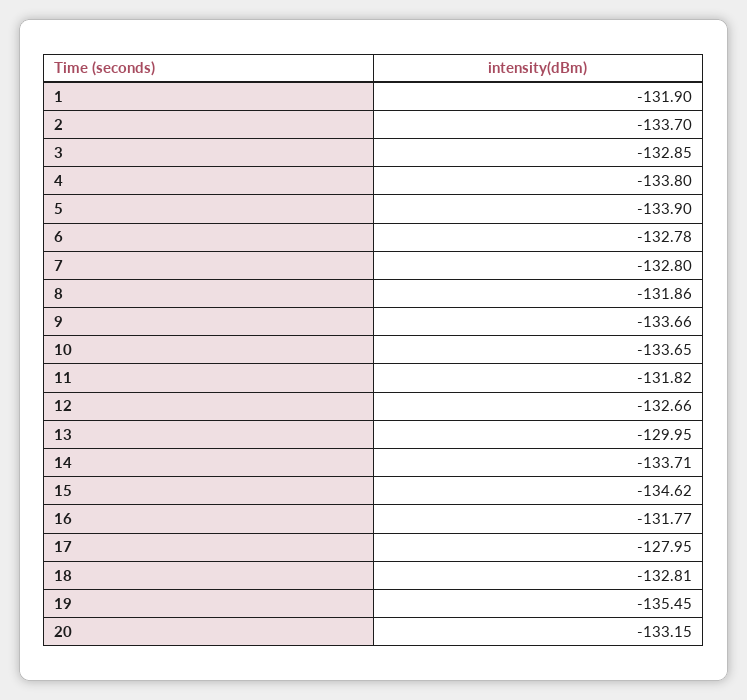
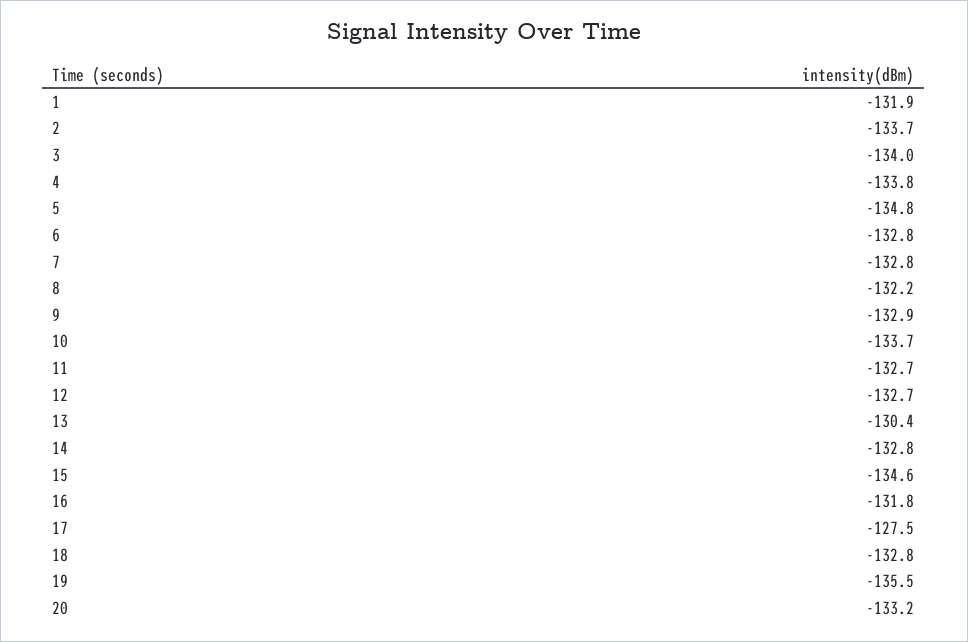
  {
    "1": -131.9,
    "2": -133.7,
-   "3": -132.85,
+   "3": -134,
    "4": -133.8,
-   "5": -133.9,
+   "5": -134.8,
    "6": -132.78,
    "7": -132.8,
-   "8": -131.86,
+   "8": -132.2,
-   "9": -133.66,
+   "9": -132.9,
    "10": -133.65,
-   "11": -131.82,
+   "11": -132.7,
    "12": -132.66,
-   "13": -129.95,
+   "13": -130.4,
-   "14": -133.71,
+   "14": -132.8,
    "15": -134.62,
    "16": -131.77,
-   "17": -127.95,
+   "17": -127.5,
    "18": -132.81,
    "19": -135.45,
    "20": -133.15
  }

